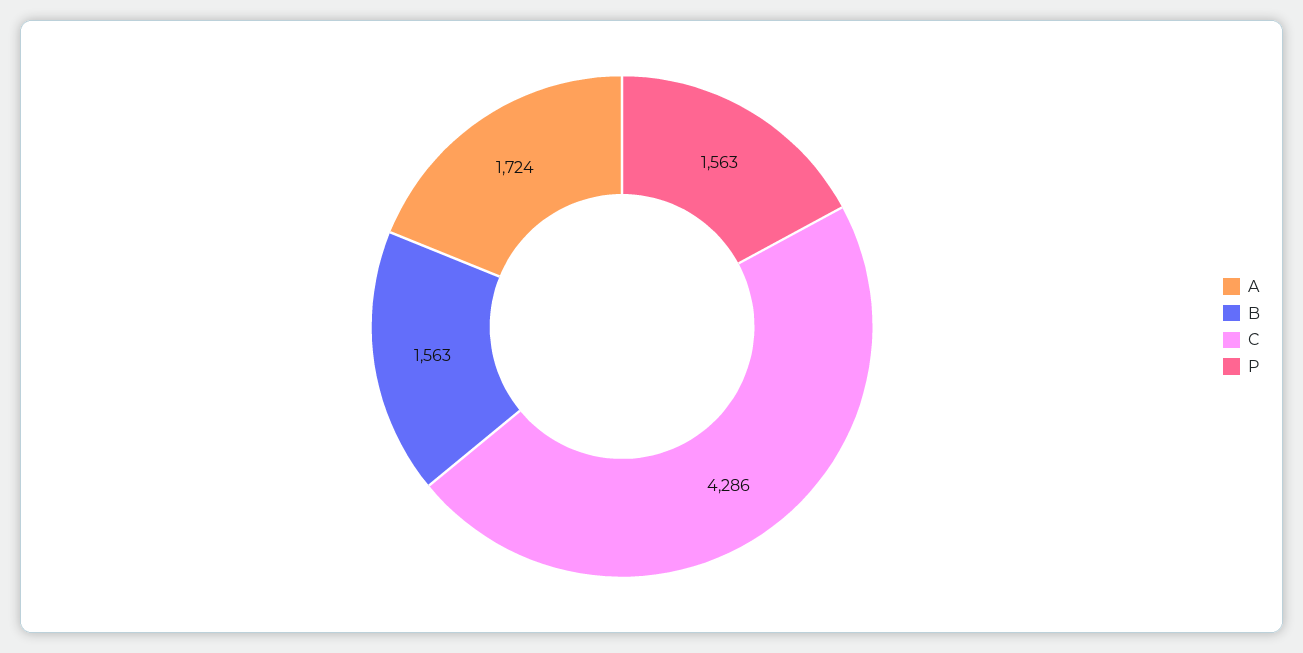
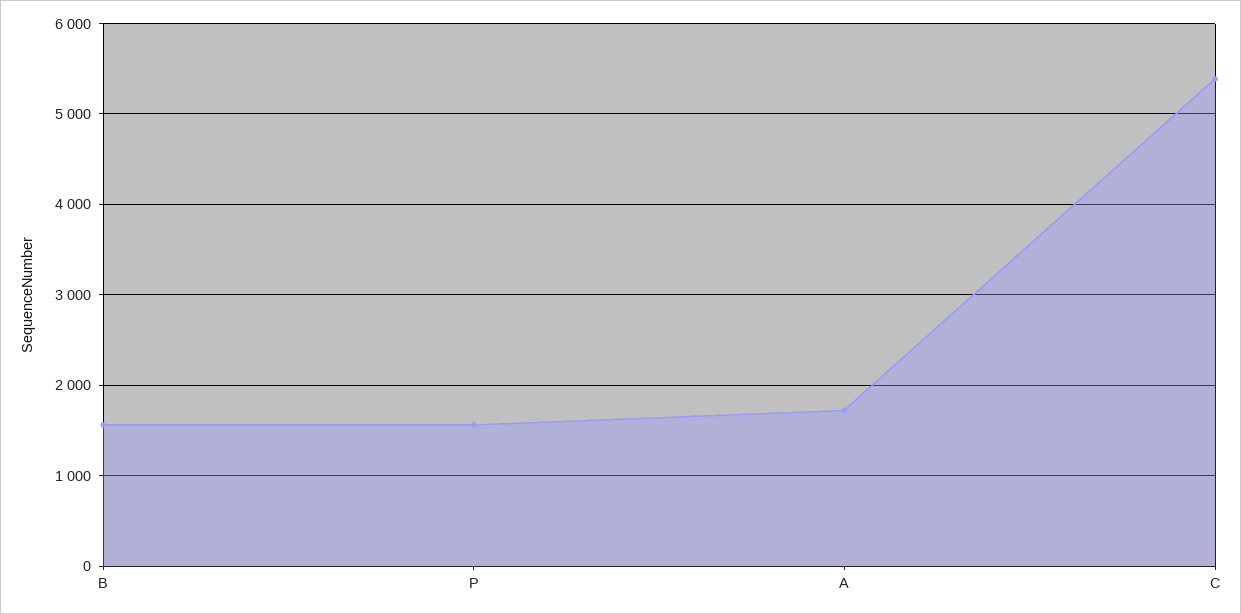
  {
    "A": 1724,
    "B": 1563,
-   "C": 4286,
+   "C": 5400,
    "P": 1563
  }

